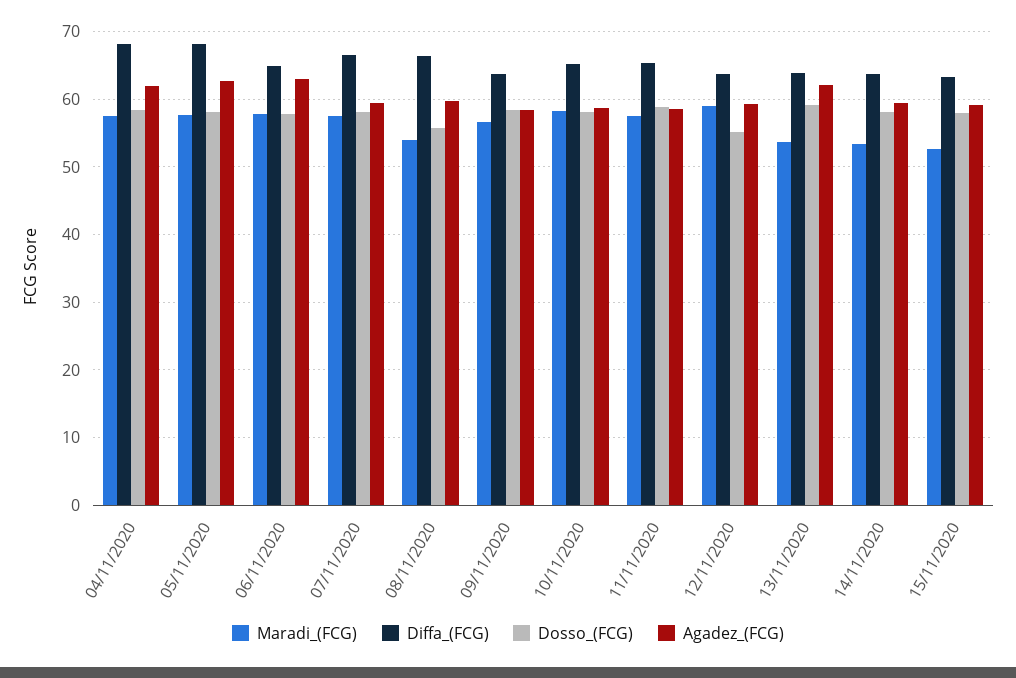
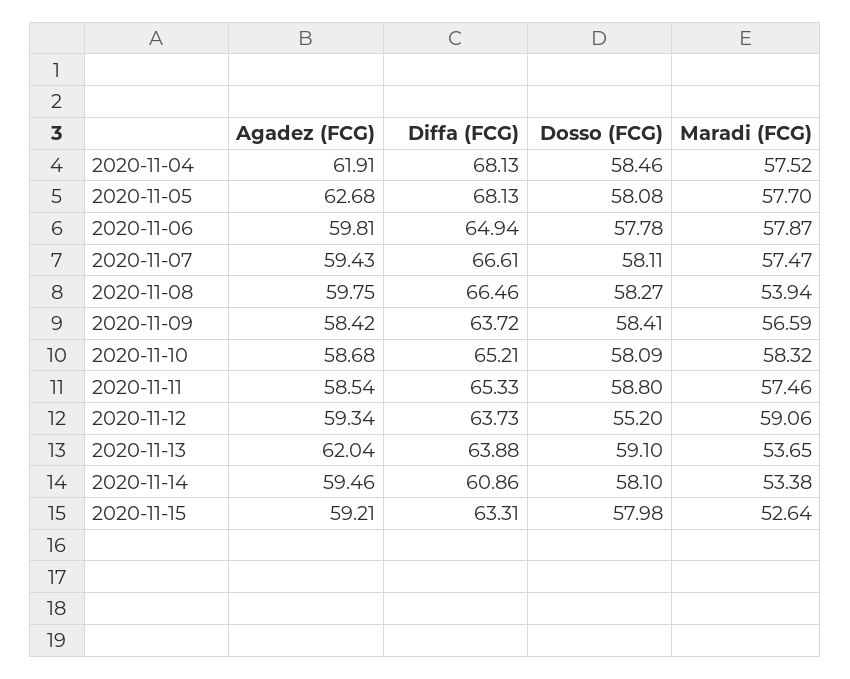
  {
    "Maradi_(FCG)": {
      "04/11/2020": 57.52,
      "05/11/2020": 57.7,
      "06/11/2020": 57.87,
      "07/11/2020": 57.47,
      "08/11/2020": 53.94,
      "09/11/2020": 56.59,
      "10/11/2020": 58.32,
      "11/11/2020": 57.46,
      "12/11/2020": 59.06,
      "13/11/2020": 53.65,
      "14/11/2020": 53.38,
      "15/11/2020": 52.64
    },
    "Diffa_(FCG)": {
      "04/11/2020": 68.13,
      "05/11/2020": 68.13,
      "06/11/2020": 64.94,
      "07/11/2020": 66.61,
      "08/11/2020": 66.46,
      "09/11/2020": 63.72,
      "10/11/2020": 65.21,
      "11/11/2020": 65.33,
      "12/11/2020": 63.73,
      "13/11/2020": 63.88,
-     "14/11/2020": 64,
+     "14/11/2020": 60.86,
      "15/11/2020": 63.31
    },
    "Dosso_(FCG)": {
      "04/11/2020": 58.46,
      "05/11/2020": 58.08,
      "06/11/2020": 57.78,
      "07/11/2020": 58.11,
-     "08/11/2020": 56,
+     "08/11/2020": 58.27,
      "09/11/2020": 58.41,
      "10/11/2020": 58.09,
      "11/11/2020": 58.8,
      "12/11/2020": 55.2,
      "13/11/2020": 59.1,
      "14/11/2020": 58.1,
      "15/11/2020": 57.98
    },
    "Agadez_(FCG)": {
      "04/11/2020": 61.91,
      "05/11/2020": 62.68,
-     "06/11/2020": 63,
+     "06/11/2020": 59.81,
      "07/11/2020": 59.43,
      "08/11/2020": 59.75,
      "09/11/2020": 58.42,
      "10/11/2020": 58.68,
      "11/11/2020": 58.54,
      "12/11/2020": 59.34,
      "13/11/2020": 62.04,
      "14/11/2020": 59.46,
      "15/11/2020": 59.21
    }
  }

